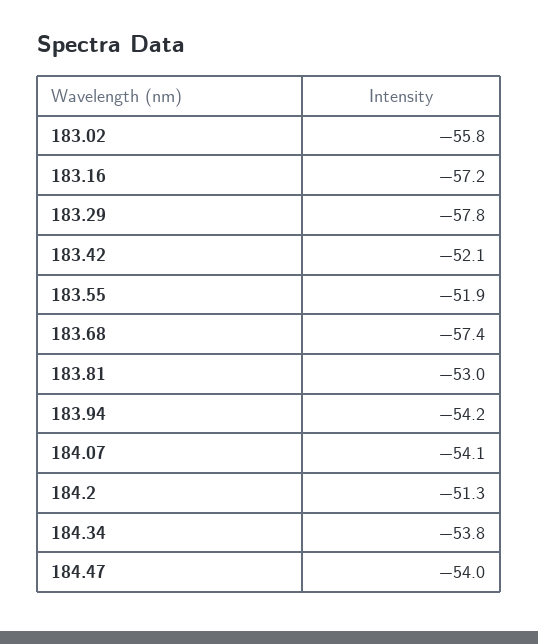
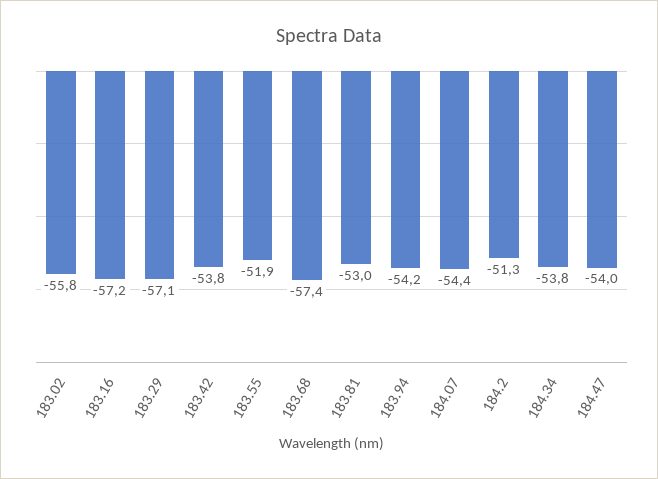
  {
    "183.02": -55.8,
    "183.16": -57.2,
-   "183.29": -57.8,
+   "183.29": -57.1,
-   "183.42": -52.1,
+   "183.42": -53.8,
    "183.55": -51.9,
    "183.68": -57.4,
    "183.81": -53,
    "183.94": -54.2,
-   "184.07": -54.1,
+   "184.07": -54.4,
    "184.2": -51.3,
    "184.34": -53.8,
    "184.47": -54
  }

